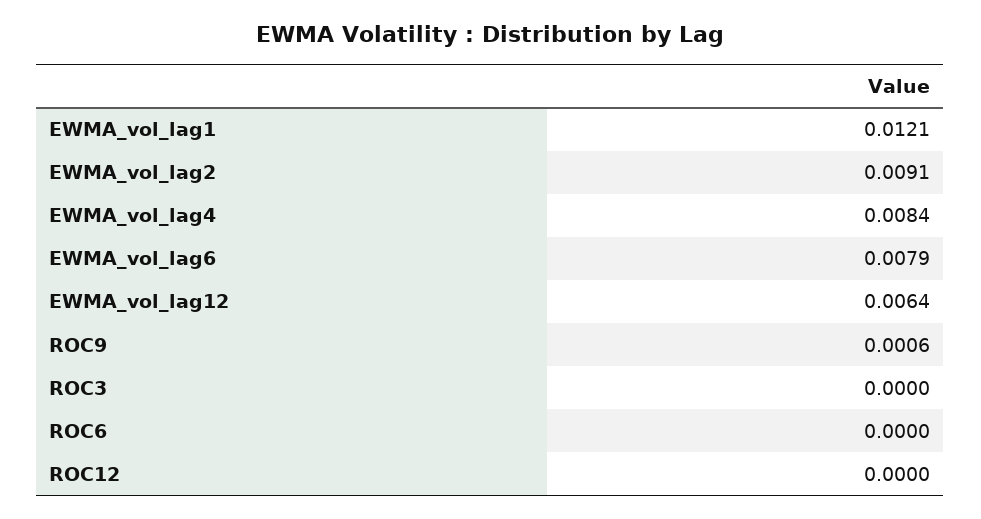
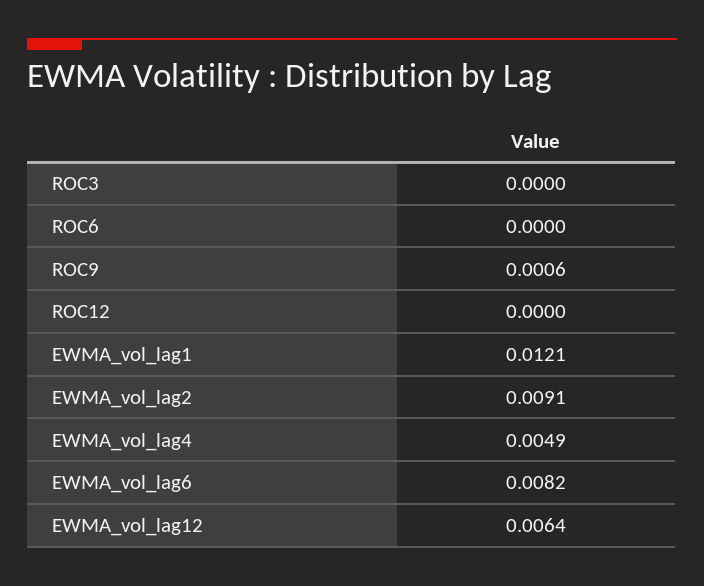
  {
    "EWMA_vol_lag1": 0.0121,
    "EWMA_vol_lag2": 0.0091,
-   "EWMA_vol_lag4": 0.0084,
+   "EWMA_vol_lag4": 0.0049,
-   "EWMA_vol_lag6": 0.0079,
+   "EWMA_vol_lag6": 0.0082,
    "EWMA_vol_lag12": 0.0064,
    "ROC9": 0.0006,
    "ROC3": 0,
    "ROC6": 0,
    "ROC12": 0
  }

